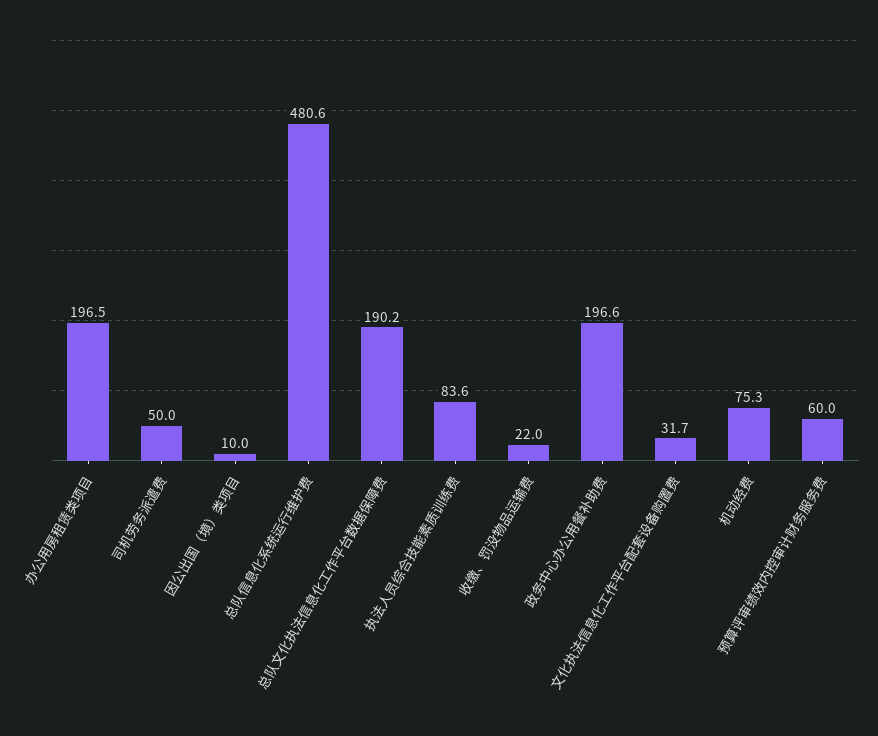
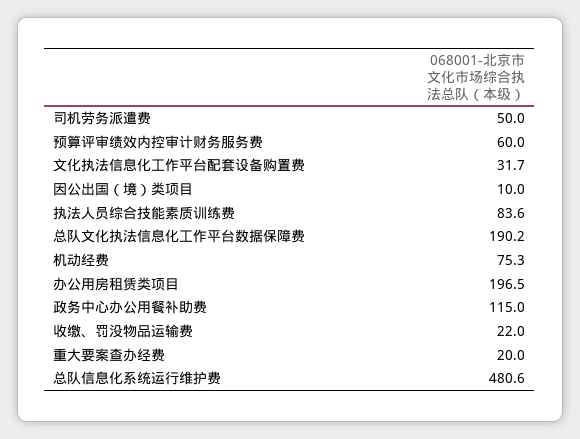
  {
    "办公用房租赁类项目": 196.5,
    "司机劳务派遣费": 50,
    "因公出国（境）类项目": 10,
    "总队信息化系统运行维护费": 480.6,
    "总队文化执法信息化工作平台数据保障费": 190.2,
    "执法人员综合技能素质训练费": 83.6,
    "收缴、罚没物品运输费": 22,
-   "政务中心办公用餐补助费": 196.6,
+   "政务中心办公用餐补助费": 115,
    "文化执法信息化工作平台配套设备购置费": 31.7,
    "机动经费": 75.3,
-   "预算评审绩效内控审计财务服务费": 60
+   "预算评审绩效内控审计财务服务费": 60,
+   "重大要案查办经费": 20
  }

